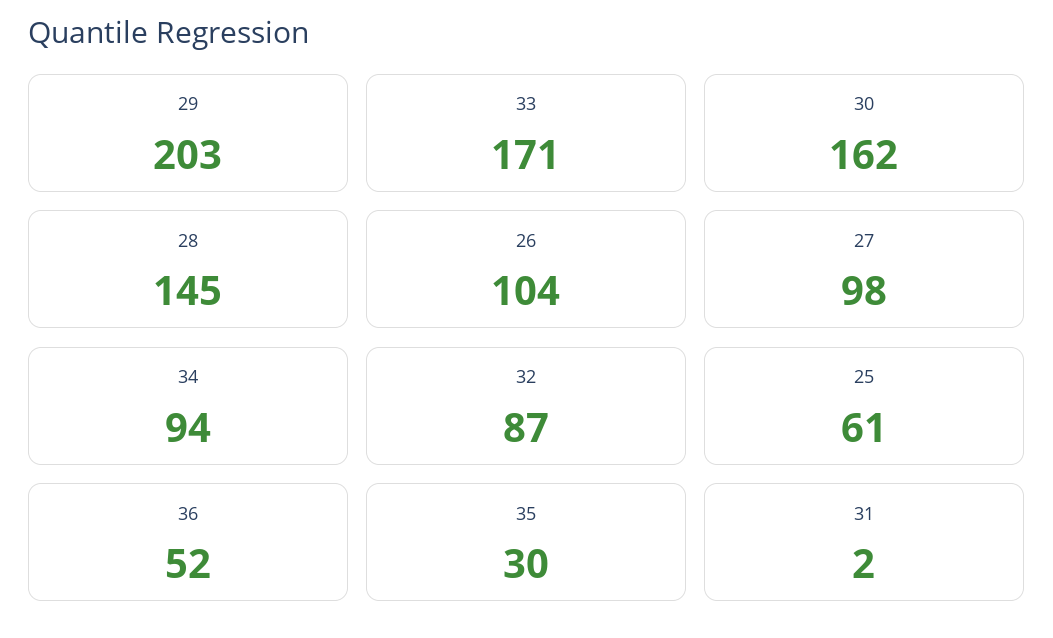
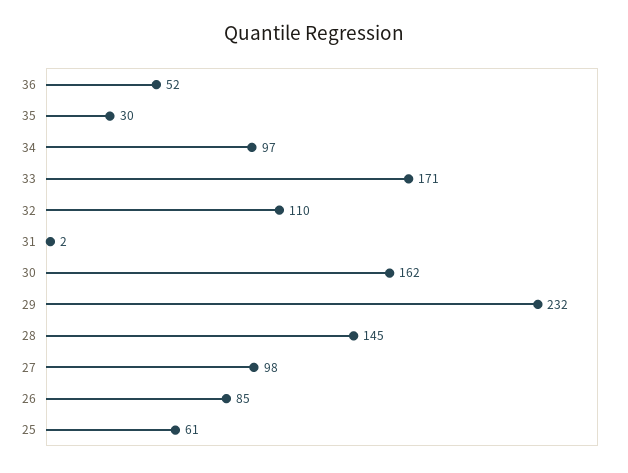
  {
-   "29": 203,
+   "29": 232,
    "33": 171,
    "30": 162,
    "28": 145,
-   "26": 104,
+   "26": 85,
    "27": 98,
-   "34": 94,
+   "34": 97,
-   "32": 87,
+   "32": 110,
    "25": 61,
    "36": 52,
    "35": 30,
    "31": 2
  }

